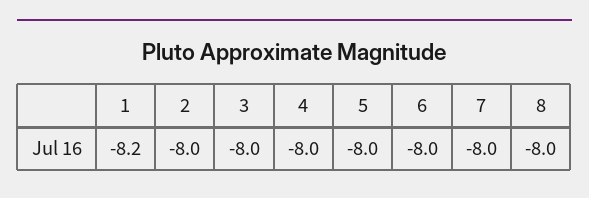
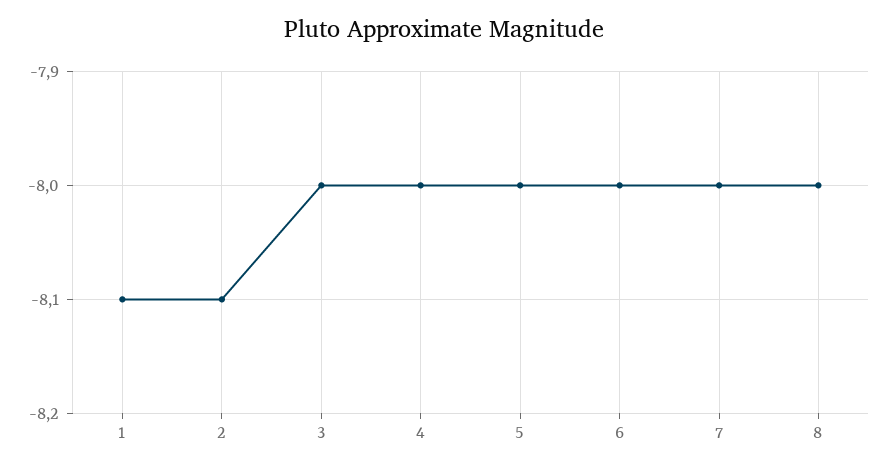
  {
-   "1": -8.2,
+   "1": -8.1,
-   "2": -8,
+   "2": -8.1,
    "3": -8,
    "4": -8,
    "5": -8,
    "6": -8,
    "7": -8,
    "8": -8
  }

